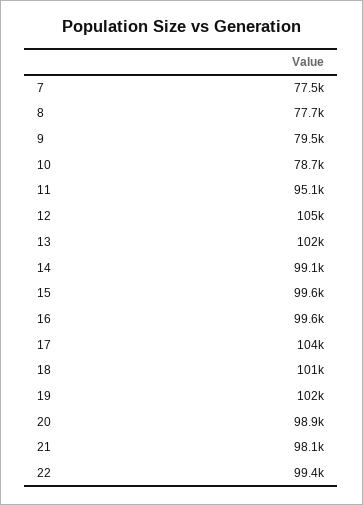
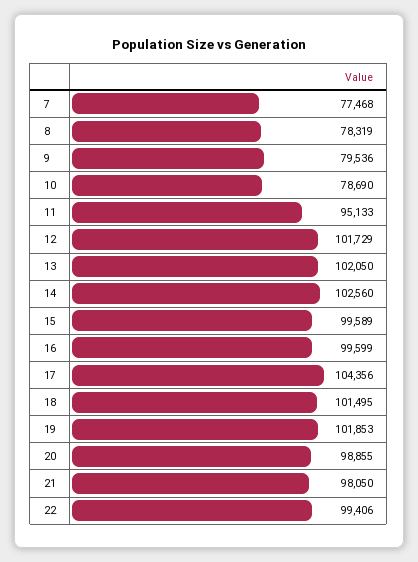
  {
    "7": 77468,
-   "8": 77700,
+   "8": 78319,
    "9": 79536,
    "10": 78690,
    "11": 95133,
-   "12": 105000,
+   "12": 101729,
    "13": 102050,
-   "14": 99100,
+   "14": 102560,
    "15": 99589,
    "16": 99599,
    "17": 104356,
    "18": 101495,
    "19": 101853,
    "20": 98855,
    "21": 98050,
    "22": 99406
  }

